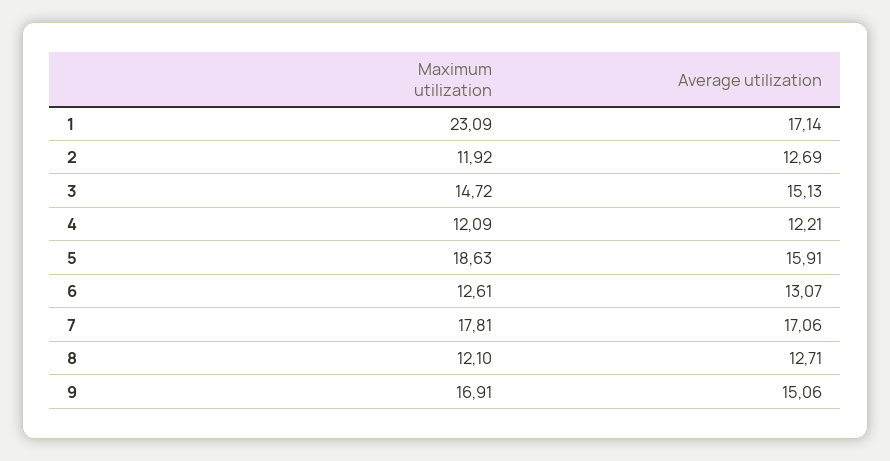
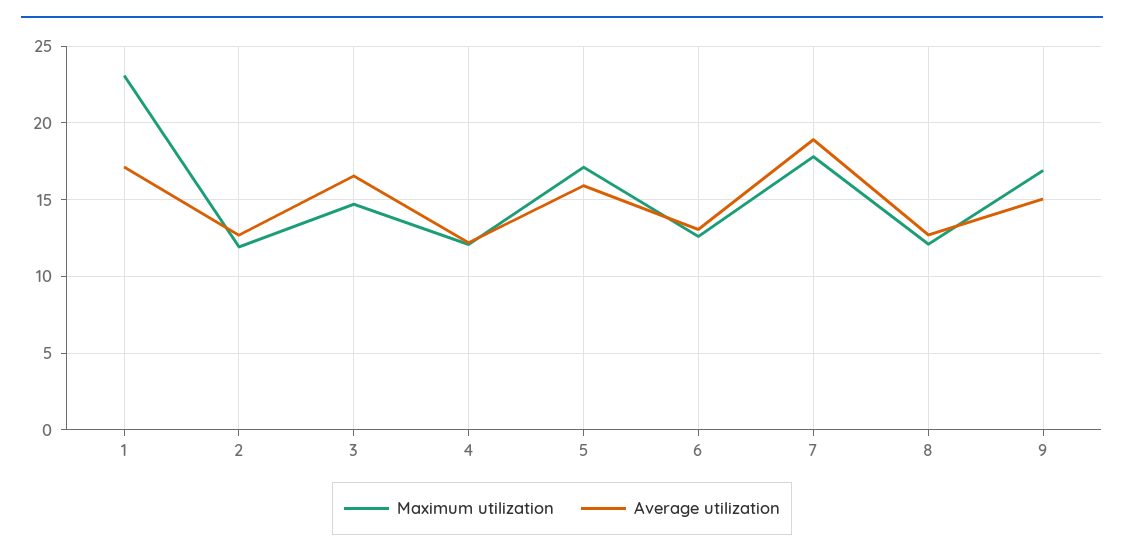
  {
    "Maximum utilization": {
      "1": 23.09,
      "2": 11.92,
      "3": 14.72,
      "4": 12.09,
-     "5": 18.63,
+     "5": 17,
      "6": 12.61,
      "7": 17.81,
      "8": 12.1,
      "9": 16.91
    },
    "Average utilization": {
      "1": 17.14,
      "2": 12.69,
-     "3": 15.13,
+     "3": 16.5,
      "4": 12.21,
      "5": 15.91,
      "6": 13.07,
-     "7": 17.06,
+     "7": 19,
      "8": 12.71,
      "9": 15.06
    }
  }

